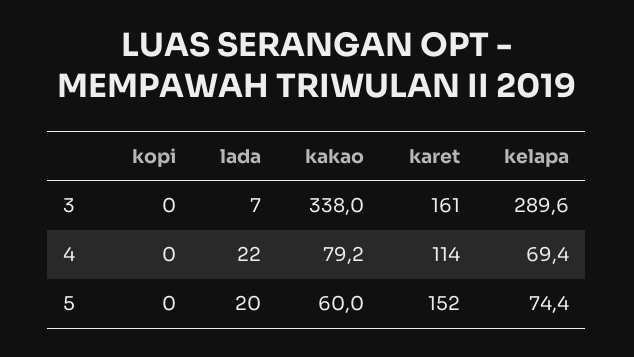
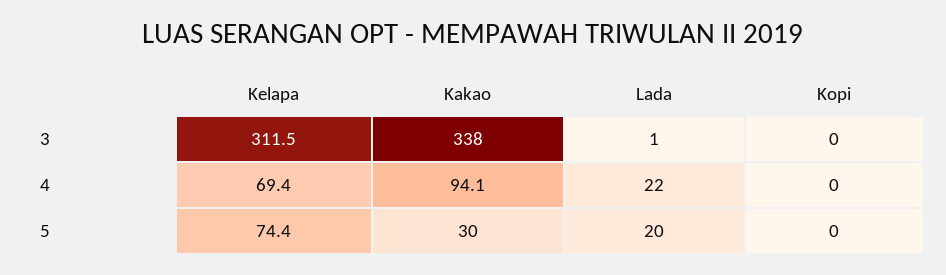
  {
    "kopi": {
      "3": 0,
      "4": 0,
      "5": 0
    },
    "lada": {
-     "3": 7,
+     "3": 1,
      "4": 22,
      "5": 20
    },
    "kakao": {
      "3": 338,
-     "4": 79.2,
+     "4": 94.1,
-     "5": 60
+     "5": 30
    },
-   "karet": {
-     "3": 161,
-     "4": 114,
-     "5": 152
-   },
    "kelapa": {
-     "3": 289.6,
+     "3": 311.5,
      "4": 69.4,
      "5": 74.4
    }
  }

